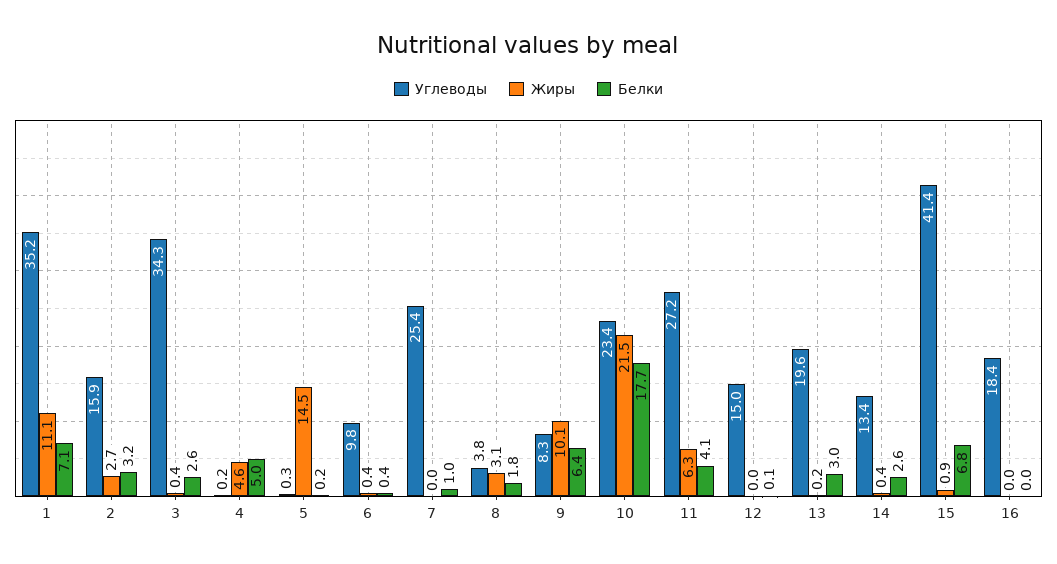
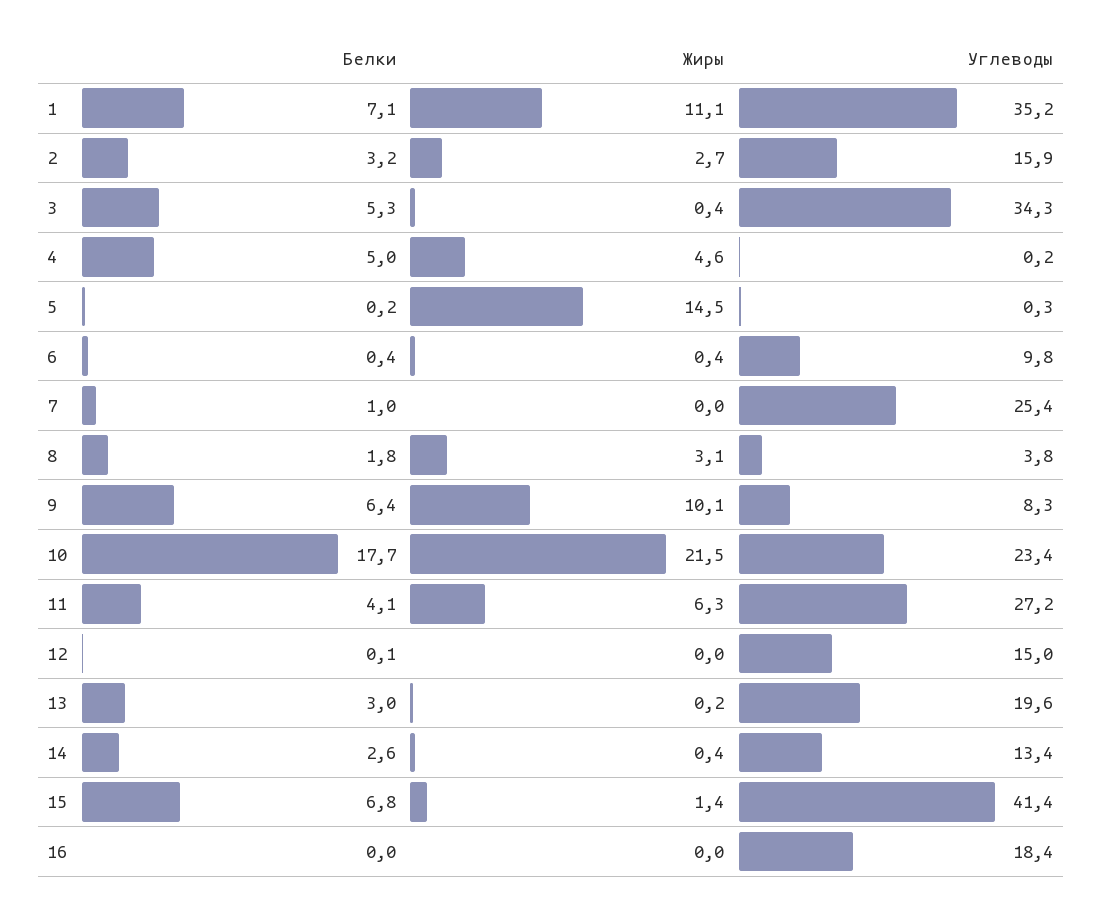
  {
    "Углеводы": {
      "1": 35.2,
      "2": 15.9,
      "3": 34.3,
      "4": 0.2,
      "5": 0.3,
      "6": 9.8,
      "7": 25.4,
      "8": 3.8,
      "9": 8.3,
      "10": 23.4,
      "11": 27.2,
      "12": 15,
      "13": 19.6,
      "14": 13.4,
      "15": 41.4,
      "16": 18.4
    },
    "Жиры": {
      "1": 11.1,
      "2": 2.7,
      "3": 0.4,
      "4": 4.6,
      "5": 14.5,
      "6": 0.4,
      "7": 0,
      "8": 3.1,
      "9": 10.1,
      "10": 21.5,
      "11": 6.3,
      "12": 0,
      "13": 0.2,
      "14": 0.4,
-     "15": 0.9,
+     "15": 1.4,
      "16": 0
    },
    "Белки": {
      "1": 7.1,
      "2": 3.2,
-     "3": 2.6,
+     "3": 5.3,
      "4": 5,
      "5": 0.2,
      "6": 0.4,
      "7": 1,
      "8": 1.8,
      "9": 6.4,
      "10": 17.7,
      "11": 4.1,
      "12": 0.1,
      "13": 3,
      "14": 2.6,
      "15": 6.8,
      "16": 0
    }
  }

